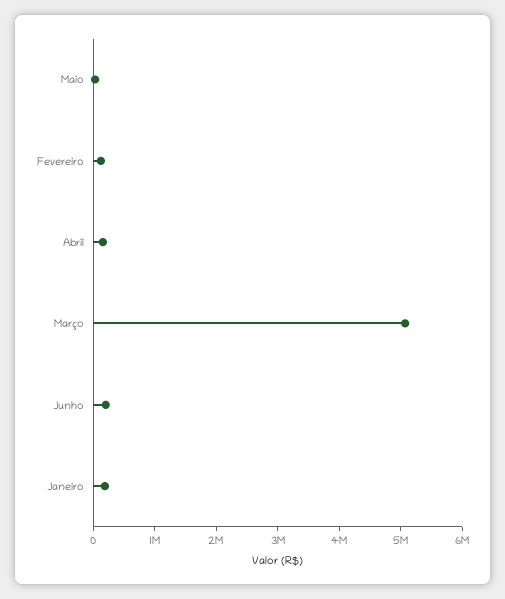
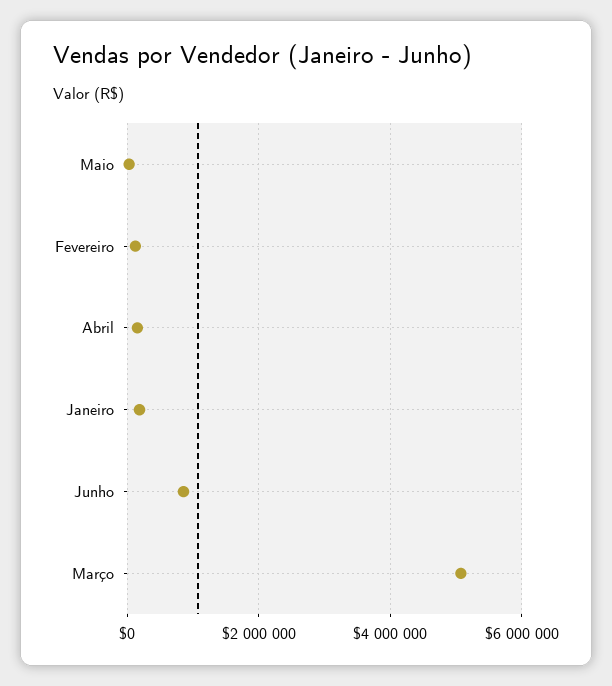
  {
    "Maio": 0,
    "Fevereiro": 200000,
    "Abril": 200000,
    "Março": 5000000,
-   "Junho": 200000,
+   "Junho": 800000,
    "Janeiro": 200000
  }

